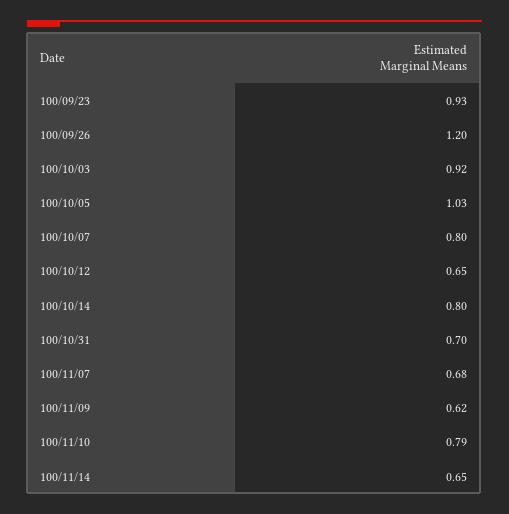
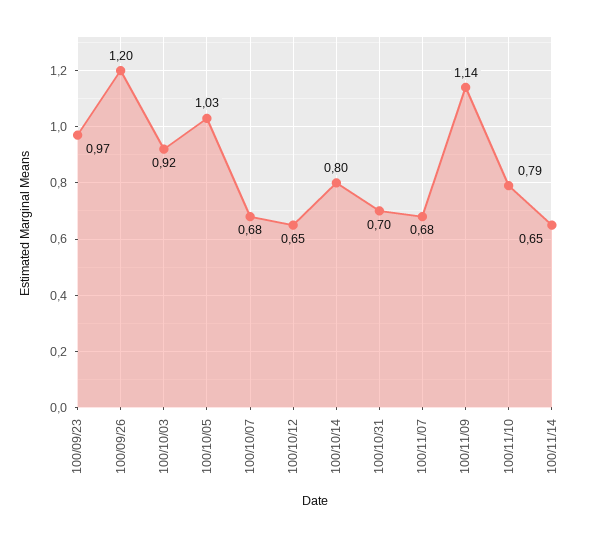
  {
-   "100/09/23": 0.93,
+   "100/09/23": 0.97,
    "100/09/26": 1.2,
    "100/10/03": 0.92,
    "100/10/05": 1.03,
-   "100/10/07": 0.8,
+   "100/10/07": 0.68,
    "100/10/12": 0.65,
    "100/10/14": 0.8,
    "100/10/31": 0.7,
    "100/11/07": 0.68,
-   "100/11/09": 0.62,
+   "100/11/09": 1.14,
    "100/11/10": 0.79,
    "100/11/14": 0.65
  }

